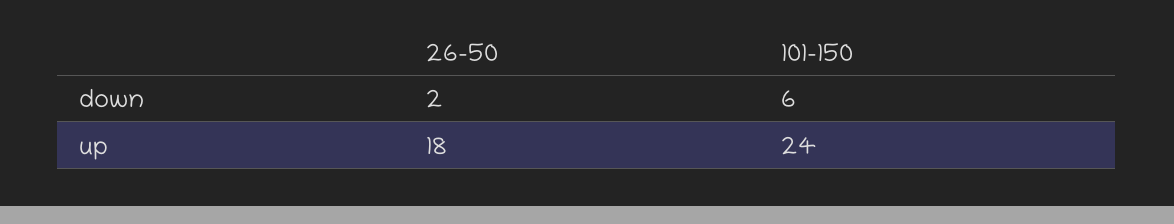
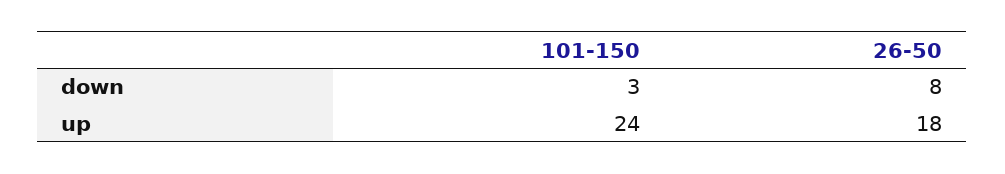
  {
    "26-50": {
-     "down": 2,
+     "down": 8,
      "up": 18
    },
    "101-150": {
-     "down": 6,
+     "down": 3,
      "up": 24
    }
  }

